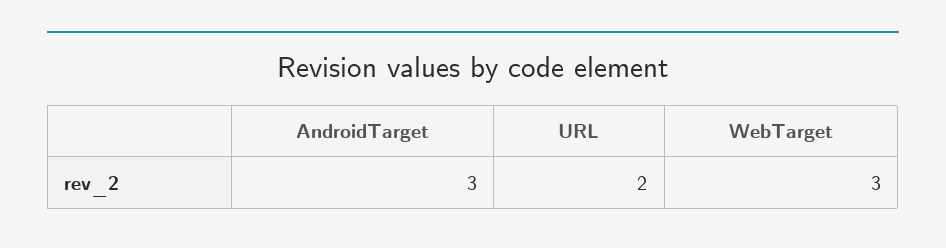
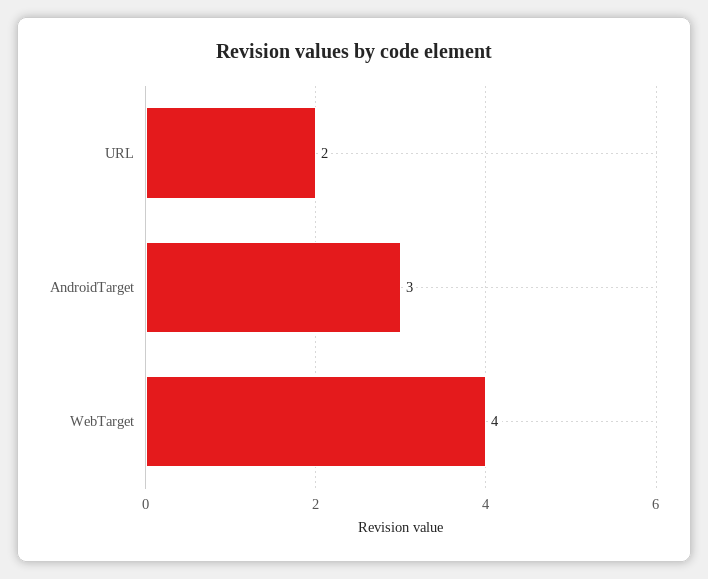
  {
    "AndroidTarget": 3,
    "URL": 2,
-   "WebTarget": 3
+   "WebTarget": 4
  }

